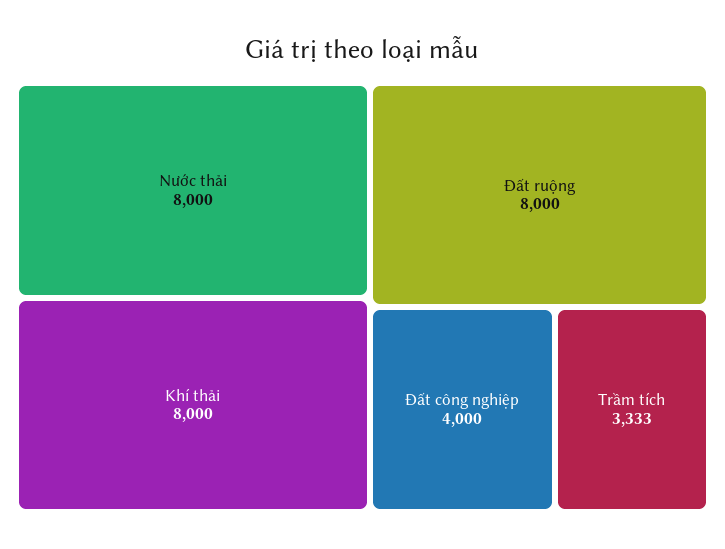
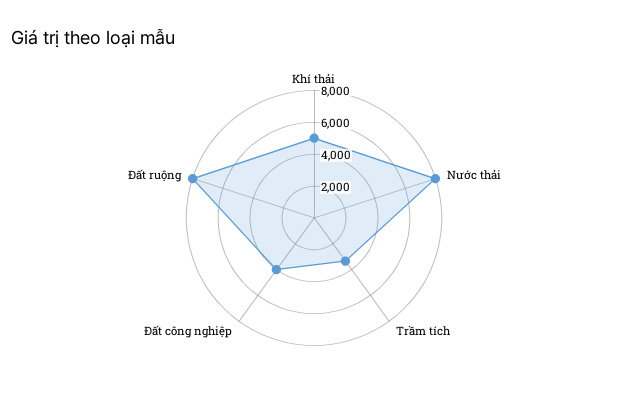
  {
    "Nước thải": 8000,
-   "Khí thải": 8000,
+   "Khí thải": 5000,
    "Đất ruộng": 8000,
    "Đất công nghiệp": 4000,
    "Trầm tích": 3333
  }

